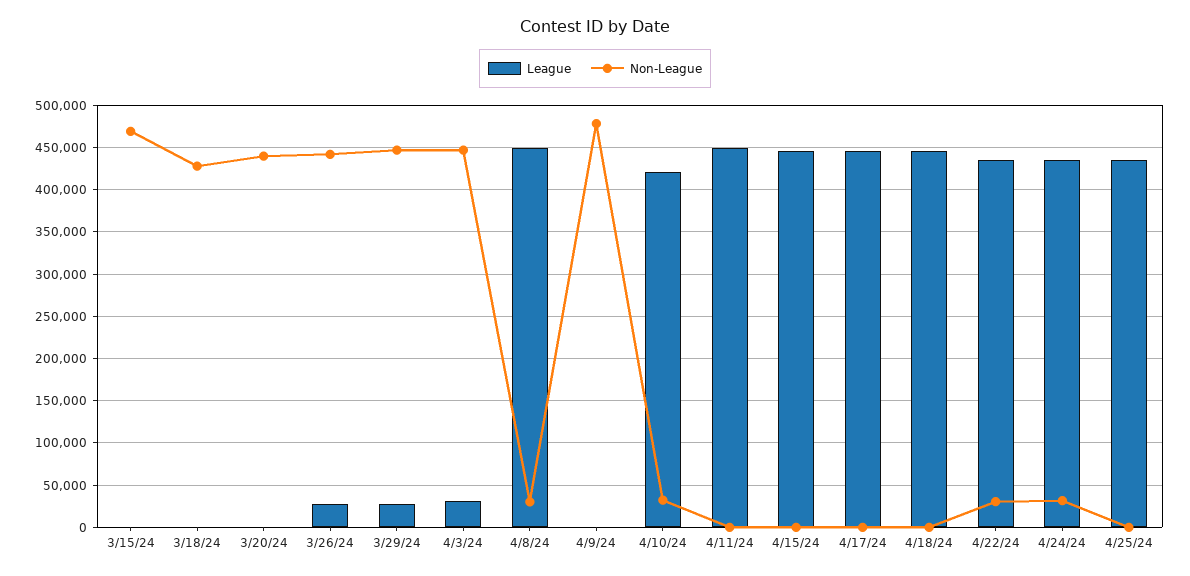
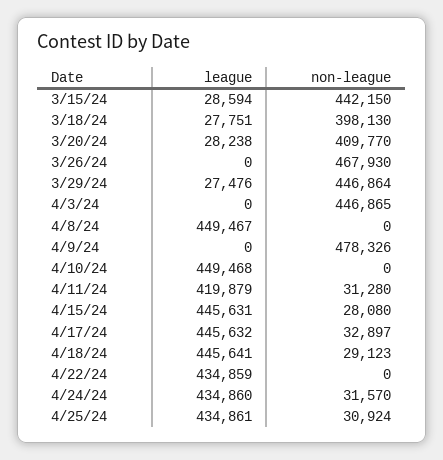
  {
    "League": {
-     "3/15/24": 0,
+     "3/15/24": 28594,
-     "3/18/24": 0,
+     "3/18/24": 27751,
-     "3/20/24": 0,
+     "3/20/24": 28238,
-     "3/26/24": 30000,
+     "3/26/24": 0,
      "3/29/24": 27476,
-     "4/3/24": 30000,
+     "4/3/24": 0,
      "4/8/24": 449467,
      "4/9/24": 0,
-     "4/10/24": 420000,
+     "4/10/24": 449468,
-     "4/11/24": 450000,
+     "4/11/24": 419879,
      "4/15/24": 445631,
      "4/17/24": 445632,
      "4/18/24": 445641,
      "4/22/24": 434859,
      "4/24/24": 434860,
      "4/25/24": 434861
    },
    "Non-League": {
-     "3/15/24": 470000,
+     "3/15/24": 442150,
-     "3/18/24": 430000,
+     "3/18/24": 398130,
-     "3/20/24": 440000,
+     "3/20/24": 409770,
-     "3/26/24": 440000,
+     "3/26/24": 467930,
      "3/29/24": 446864,
      "4/3/24": 446865,
-     "4/8/24": 30000,
+     "4/8/24": 0,
      "4/9/24": 478326,
-     "4/10/24": 30000,
+     "4/10/24": 0,
-     "4/11/24": 0,
+     "4/11/24": 31280,
-     "4/15/24": 0,
+     "4/15/24": 28080,
-     "4/17/24": 0,
+     "4/17/24": 32897,
-     "4/18/24": 0,
+     "4/18/24": 29123,
-     "4/22/24": 30000,
+     "4/22/24": 0,
      "4/24/24": 31570,
-     "4/25/24": 0
+     "4/25/24": 30924
    }
  }

